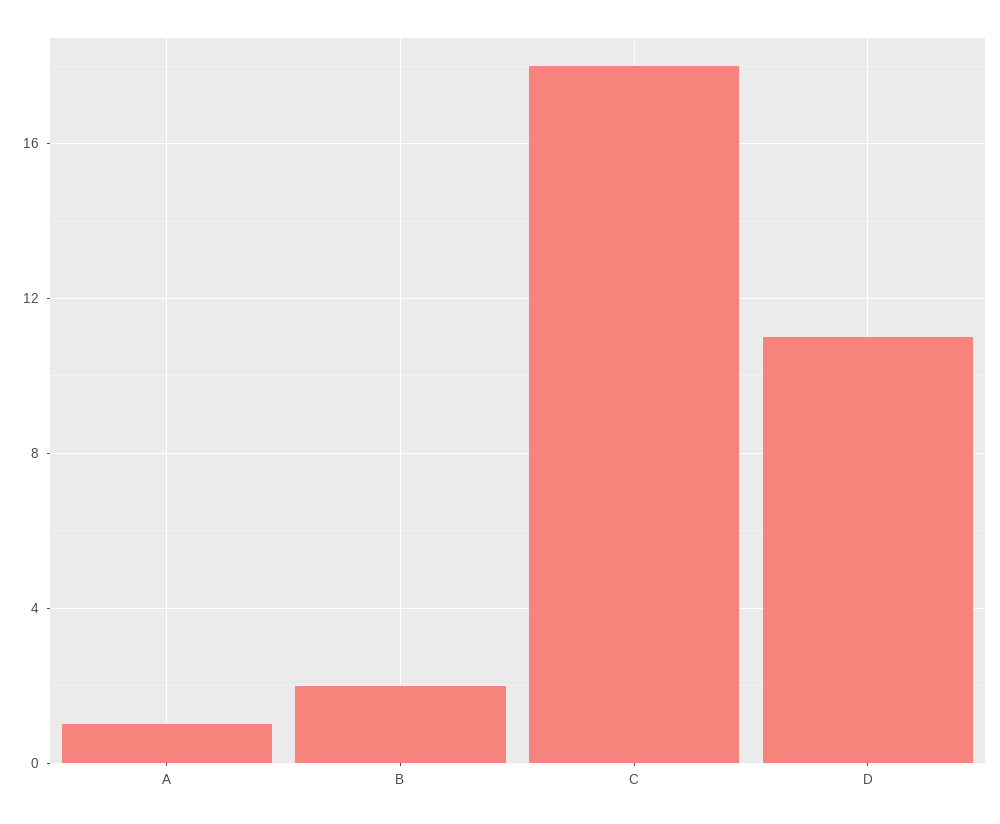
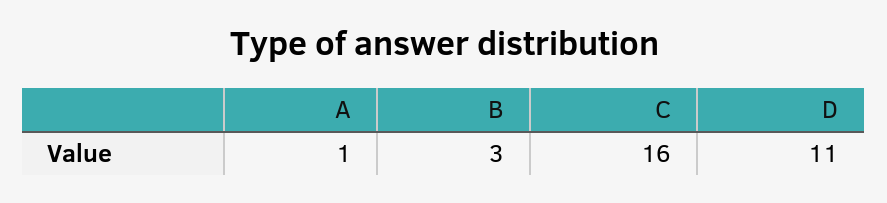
  {
    "A": 1,
-   "B": 2,
+   "B": 3,
-   "C": 18,
+   "C": 16,
    "D": 11
  }

